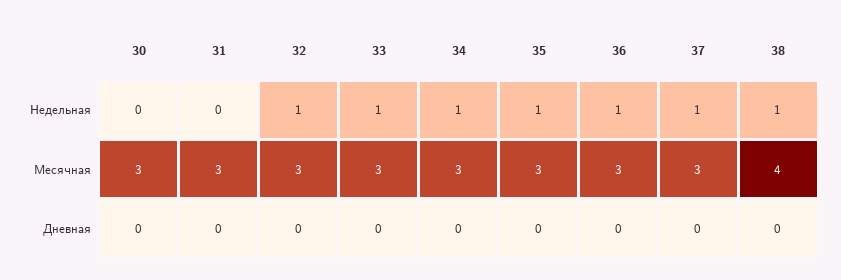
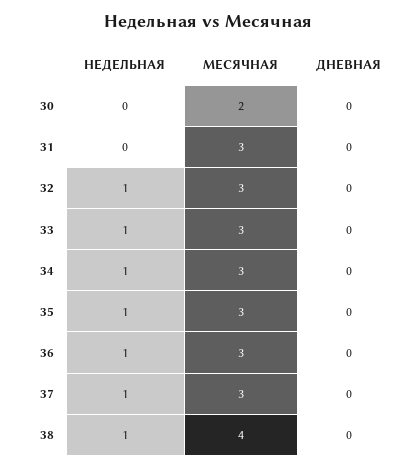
  {
    "30": {
      "Недельная": 0,
-     "Месячная": 3,
+     "Месячная": 2,
      "Дневная": 0
    },
    "31": {
      "Недельная": 0,
      "Месячная": 3,
      "Дневная": 0
    },
    "32": {
      "Недельная": 1,
      "Месячная": 3,
      "Дневная": 0
    },
    "33": {
      "Недельная": 1,
      "Месячная": 3,
      "Дневная": 0
    },
    "34": {
      "Недельная": 1,
      "Месячная": 3,
      "Дневная": 0
    },
    "35": {
      "Недельная": 1,
      "Месячная": 3,
      "Дневная": 0
    },
    "36": {
      "Недельная": 1,
      "Месячная": 3,
      "Дневная": 0
    },
    "37": {
      "Недельная": 1,
      "Месячная": 3,
      "Дневная": 0
    },
    "38": {
      "Недельная": 1,
      "Месячная": 4,
      "Дневная": 0
    }
  }

